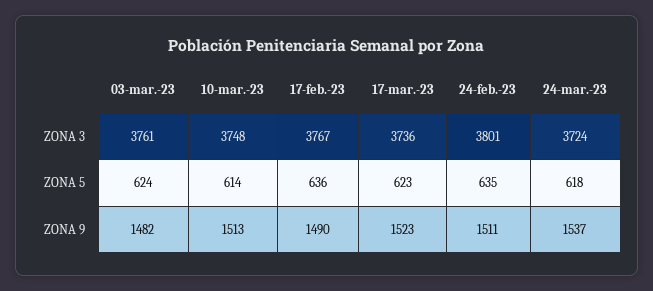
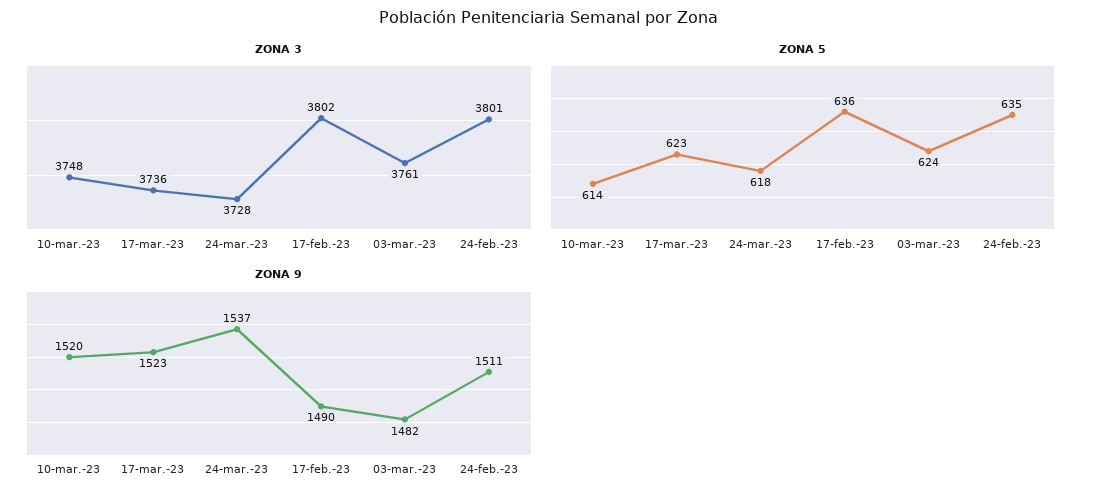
  {
    "ZONA 3": {
      "03-mar.-23": 3761,
      "10-mar.-23": 3748,
-     "17-feb.-23": 3767,
+     "17-feb.-23": 3802,
      "17-mar.-23": 3736,
      "24-feb.-23": 3801,
-     "24-mar.-23": 3724
+     "24-mar.-23": 3728
    },
    "ZONA 5": {
      "03-mar.-23": 624,
      "10-mar.-23": 614,
      "17-feb.-23": 636,
      "17-mar.-23": 623,
      "24-feb.-23": 635,
      "24-mar.-23": 618
    },
    "ZONA 9": {
      "03-mar.-23": 1482,
-     "10-mar.-23": 1513,
+     "10-mar.-23": 1520,
      "17-feb.-23": 1490,
      "17-mar.-23": 1523,
      "24-feb.-23": 1511,
      "24-mar.-23": 1537
    }
  }

